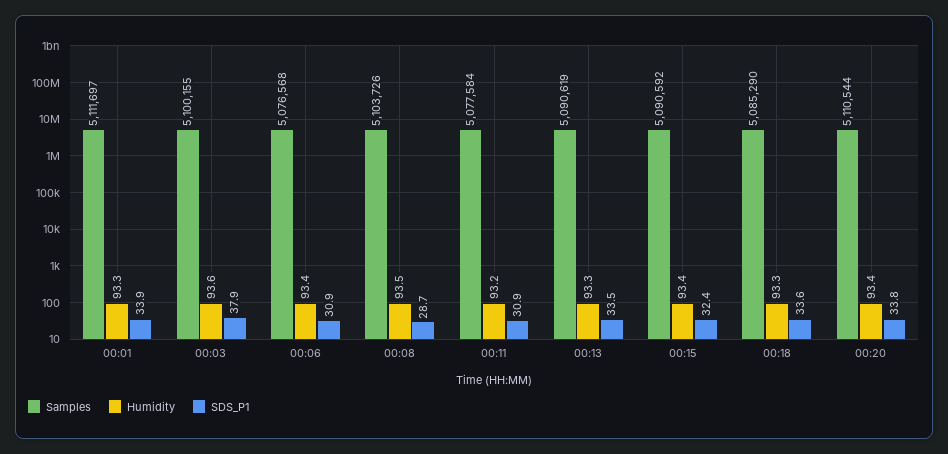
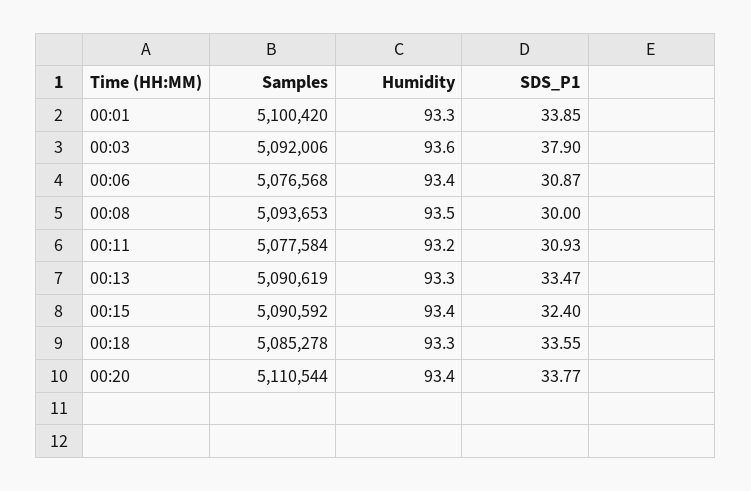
  {
    "Samples": {
-     "00:01": 5111697,
+     "00:01": 5100420,
-     "00:03": 5100155,
+     "00:03": 5092006,
      "00:06": 5076568,
-     "00:08": 5103726,
+     "00:08": 5093653,
      "00:11": 5077584,
      "00:13": 5090619,
      "00:15": 5090592,
-     "00:18": 5085290,
+     "00:18": 5085278,
      "00:20": 5110544
    },
    "Humidity": {
      "00:01": 93.3,
      "00:03": 93.6,
      "00:06": 93.4,
      "00:08": 93.5,
      "00:11": 93.2,
      "00:13": 93.3,
      "00:15": 93.4,
      "00:18": 93.3,
      "00:20": 93.4
    },
    "SDS_P1": {
      "00:01": 33.85,
      "00:03": 37.9,
      "00:06": 30.87,
-     "00:08": 28.7,
+     "00:08": 30,
      "00:11": 30.93,
      "00:13": 33.47,
      "00:15": 32.4,
      "00:18": 33.55,
      "00:20": 33.77
    }
  }

